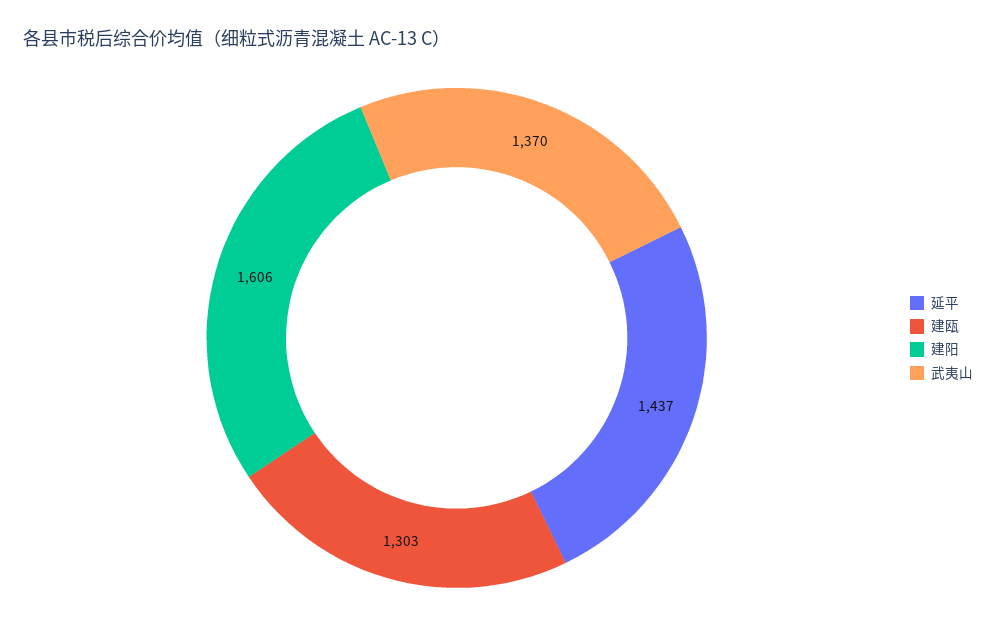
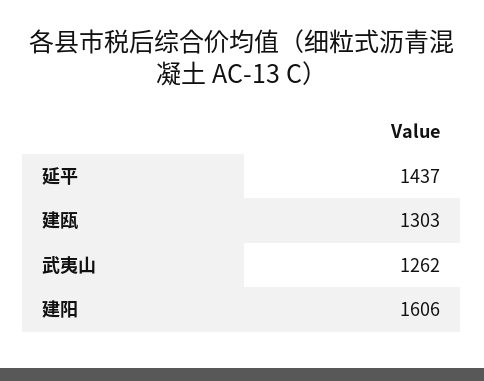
  {
    "延平": 1437,
    "建瓯": 1303,
    "建阳": 1606,
-   "武夷山": 1370
+   "武夷山": 1262
  }

